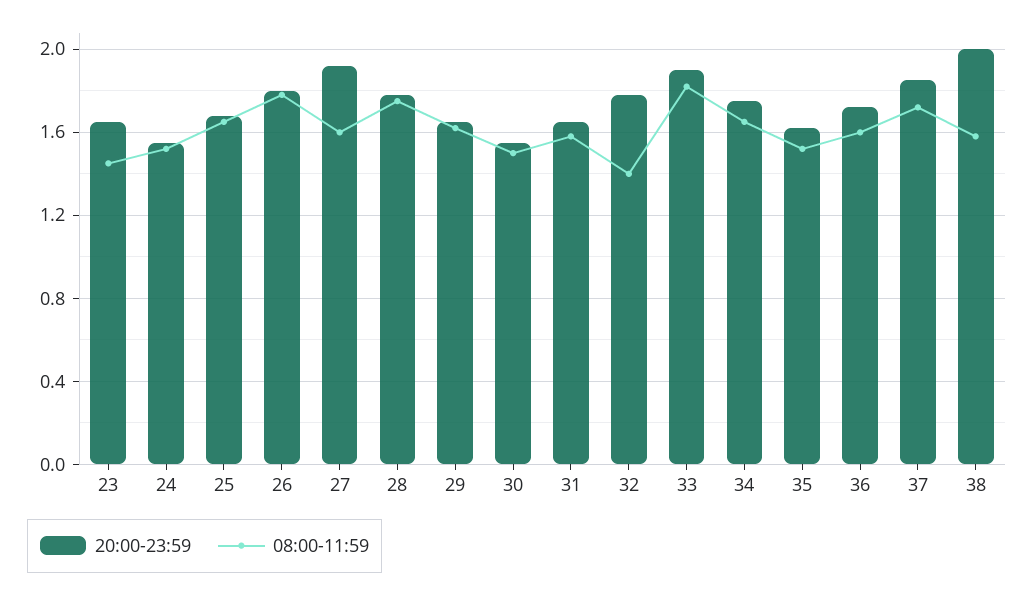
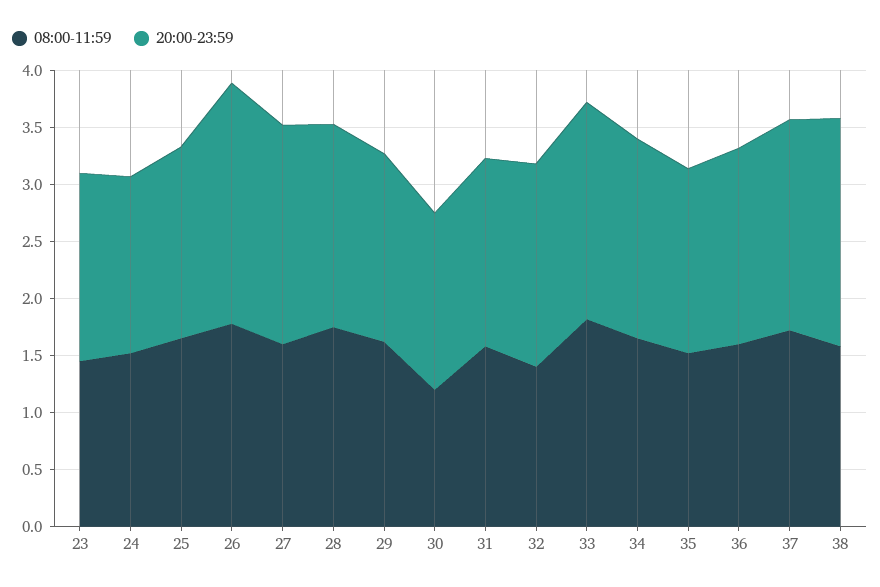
  {
    "20:00-23:59": {
      "23": 1.65,
      "24": 1.55,
      "25": 1.7,
-     "26": 1.8,
+     "26": 2.1,
      "27": 1.9,
      "28": 1.8,
      "29": 1.65,
      "30": 1.55,
      "31": 1.65,
      "32": 1.8,
      "33": 1.9,
      "34": 1.75,
      "35": 1.6,
      "36": 1.7,
      "37": 1.85,
      "38": 2
    },
    "08:00-11:59": {
      "23": 1.45,
      "24": 1.5,
      "25": 1.65,
      "26": 1.8,
      "27": 1.6,
      "28": 1.75,
      "29": 1.6,
-     "30": 1.5,
+     "30": 1.2,
      "31": 1.6,
      "32": 1.4,
      "33": 1.8,
      "34": 1.65,
      "35": 1.5,
      "36": 1.6,
      "37": 1.7,
      "38": 1.6
    }
  }

